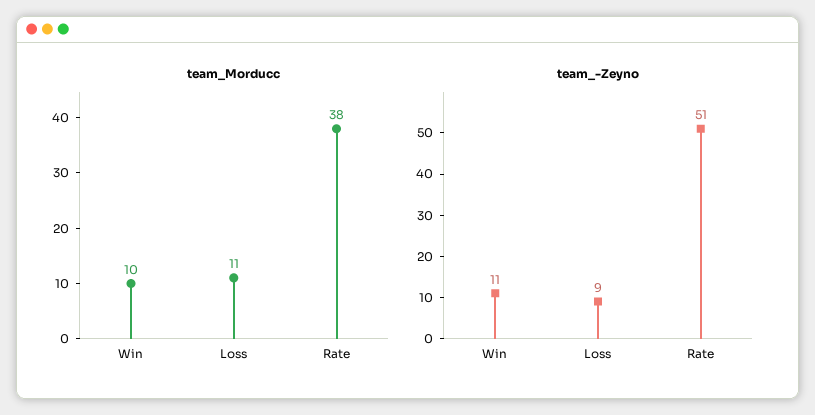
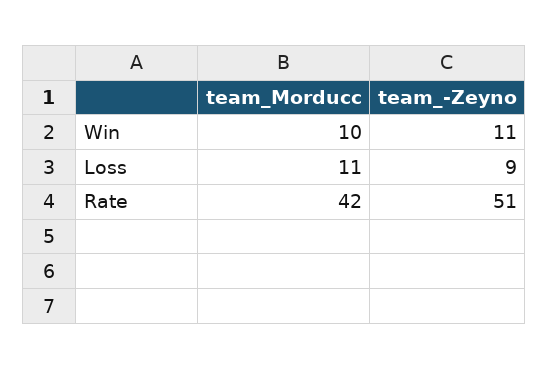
  {
    "team_Morducc": {
      "Win": 10,
      "Loss": 11,
-     "Rate": 38
+     "Rate": 42
    },
    "team_-Zeyno": {
      "Win": 11,
      "Loss": 9,
      "Rate": 51
    }
  }

